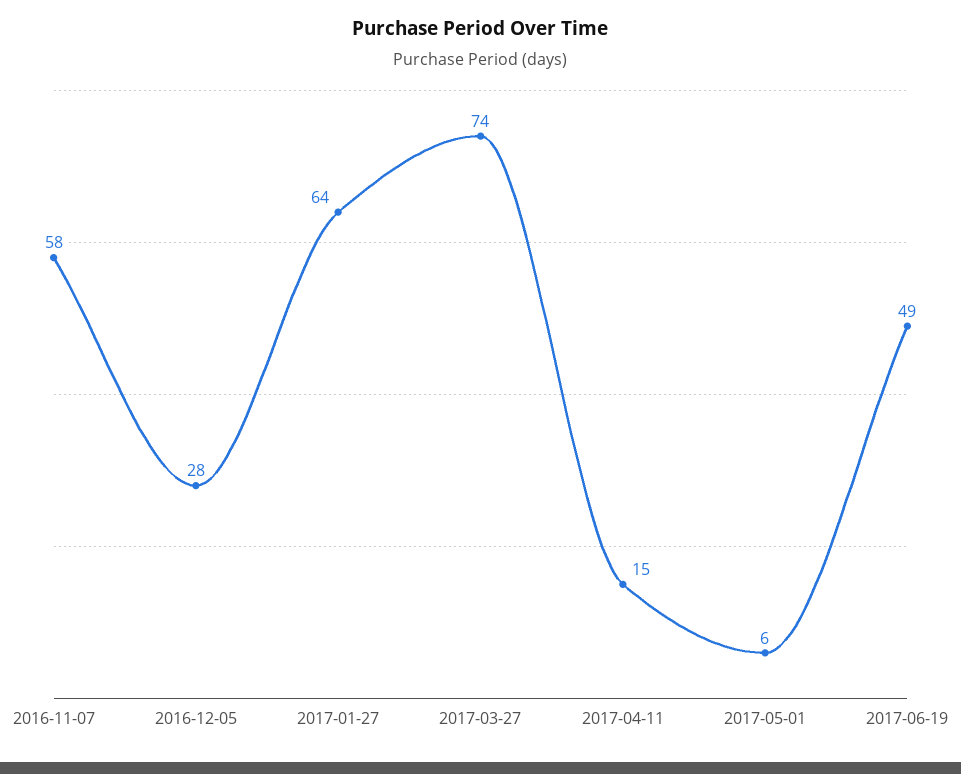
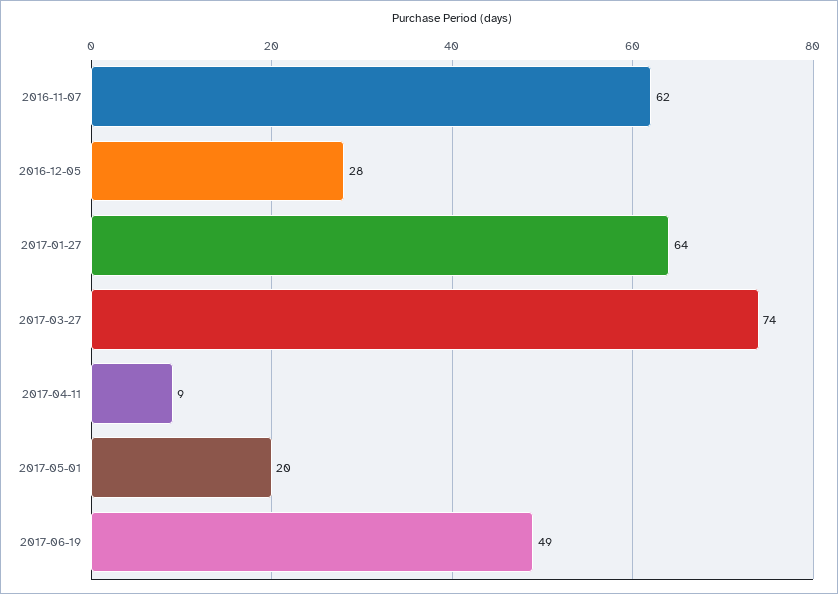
  {
-   "2016-11-07": 58,
+   "2016-11-07": 62,
    "2016-12-05": 28,
    "2017-01-27": 64,
    "2017-03-27": 74,
-   "2017-04-11": 15,
+   "2017-04-11": 9,
-   "2017-05-01": 6,
+   "2017-05-01": 20,
    "2017-06-19": 49
  }

